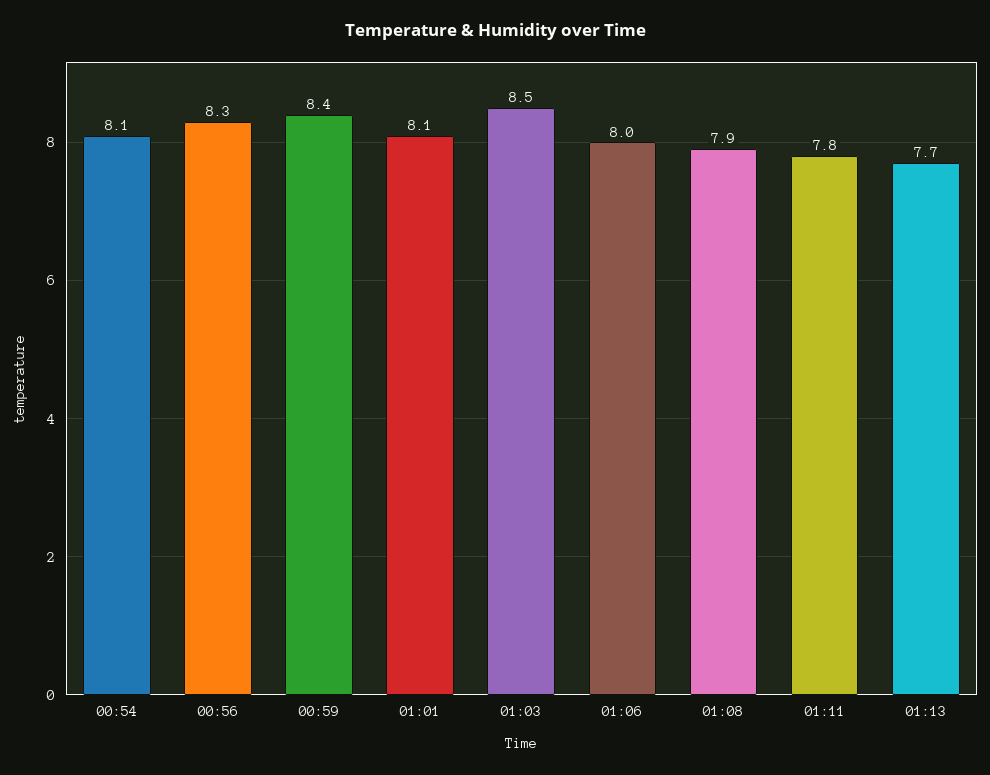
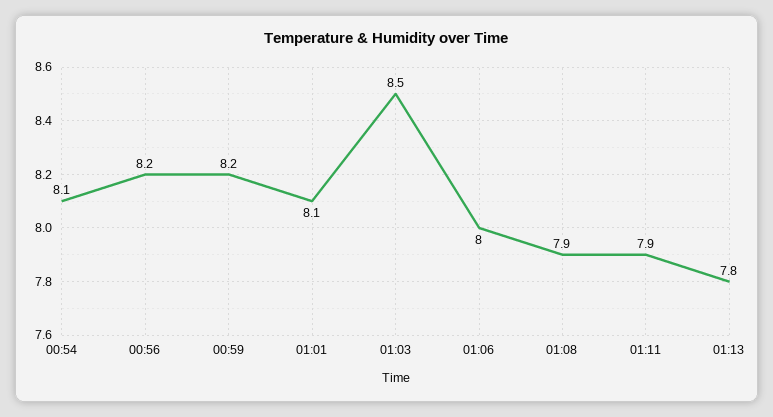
  {
    "00:54": 8.1,
-   "00:56": 8.3,
+   "00:56": 8.2,
-   "00:59": 8.4,
+   "00:59": 8.2,
    "01:01": 8.1,
    "01:03": 8.5,
    "01:06": 8,
    "01:08": 7.9,
-   "01:11": 7.8,
+   "01:11": 7.9,
-   "01:13": 7.7
+   "01:13": 7.8
  }

